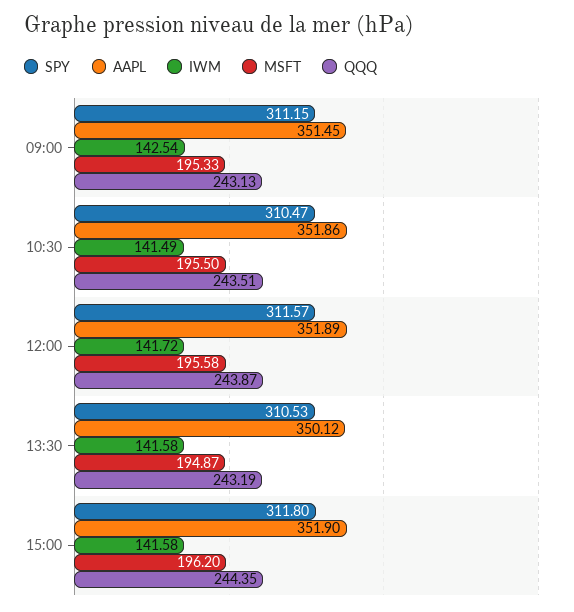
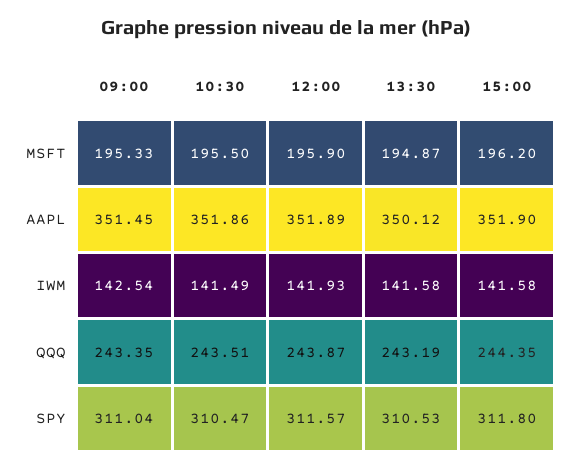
  {
    "SPY": {
-     "09:00": 311.15,
+     "09:00": 311.04,
      "10:30": 310.47,
      "12:00": 311.57,
      "13:30": 310.53,
      "15:00": 311.8
    },
    "AAPL": {
      "09:00": 351.45,
      "10:30": 351.86,
      "12:00": 351.89,
      "13:30": 350.12,
      "15:00": 351.9
    },
    "IWM": {
      "09:00": 142.54,
      "10:30": 141.49,
-     "12:00": 141.72,
+     "12:00": 141.93,
      "13:30": 141.58,
      "15:00": 141.58
    },
    "MSFT": {
      "09:00": 195.33,
      "10:30": 195.5,
-     "12:00": 195.58,
+     "12:00": 195.9,
      "13:30": 194.87,
      "15:00": 196.2
    },
    "QQQ": {
-     "09:00": 243.13,
+     "09:00": 243.35,
      "10:30": 243.51,
      "12:00": 243.87,
      "13:30": 243.19,
      "15:00": 244.35
    }
  }

